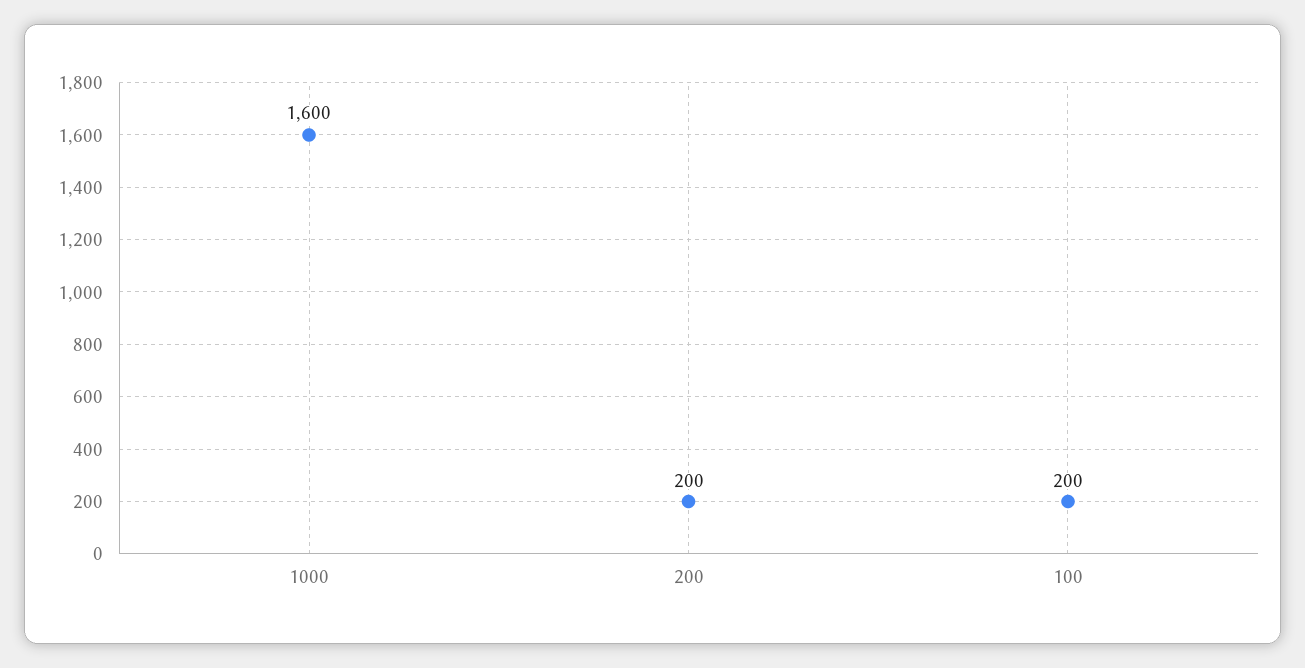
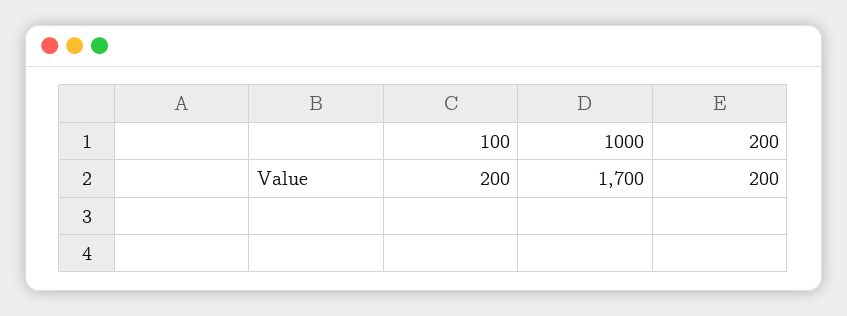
  {
-   "1000": 1600,
+   "1000": 1700,
    "200": 200,
    "100": 200
  }

